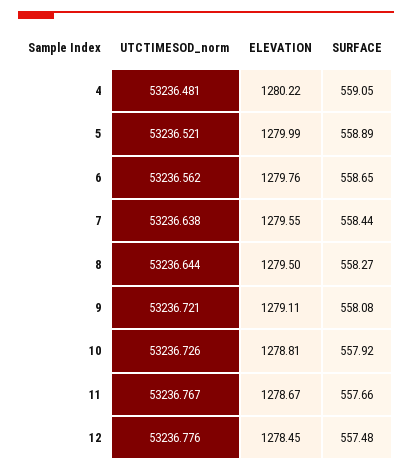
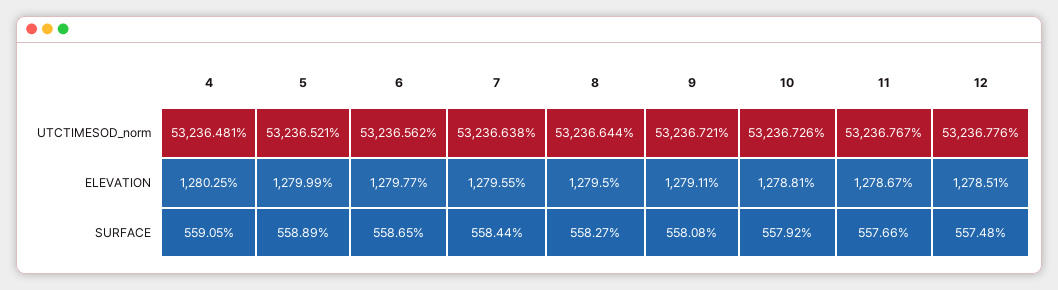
  {
    "UTCTIMESOD_norm": {
      "4": 53236.481,
      "5": 53236.521,
      "6": 53236.562,
      "7": 53236.638,
      "8": 53236.644,
      "9": 53236.721,
      "10": 53236.726,
      "11": 53236.767,
      "12": 53236.776
    },
    "ELEVATION": {
-     "4": 1280.22,
+     "4": 1280.25,
      "5": 1279.99,
-     "6": 1279.76,
+     "6": 1279.77,
      "7": 1279.55,
      "8": 1279.5,
      "9": 1279.11,
      "10": 1278.81,
      "11": 1278.67,
-     "12": 1278.45
+     "12": 1278.51
    },
    "SURFACE": {
      "4": 559.05,
      "5": 558.89,
      "6": 558.65,
      "7": 558.44,
      "8": 558.27,
      "9": 558.08,
      "10": 557.92,
      "11": 557.66,
      "12": 557.48
    }
  }

